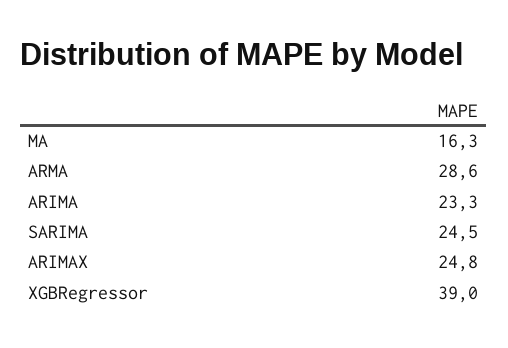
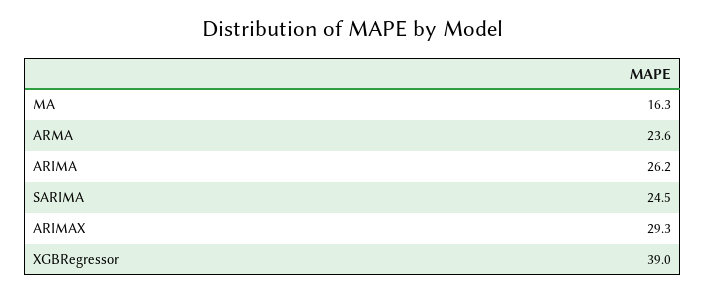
  {
    "MA": 16.3,
-   "ARMA": 28.6,
+   "ARMA": 23.6,
-   "ARIMA": 23.3,
+   "ARIMA": 26.2,
    "SARIMA": 24.5,
-   "ARIMAX": 24.8,
+   "ARIMAX": 29.3,
    "XGBRegressor": 39
  }

